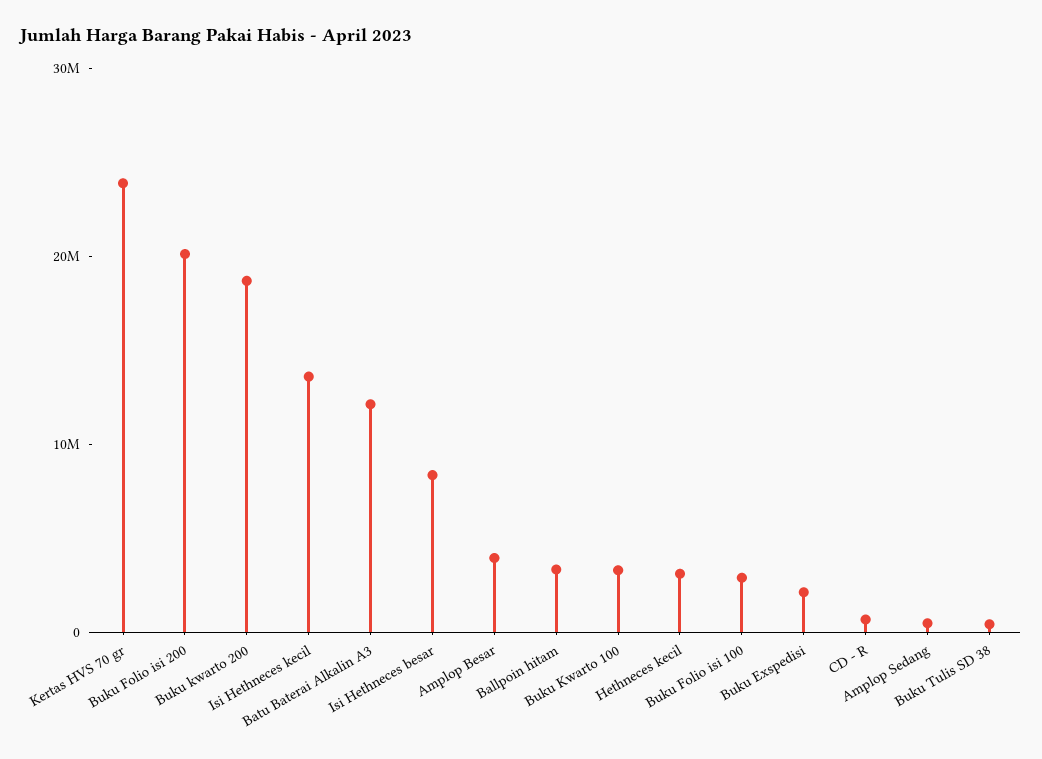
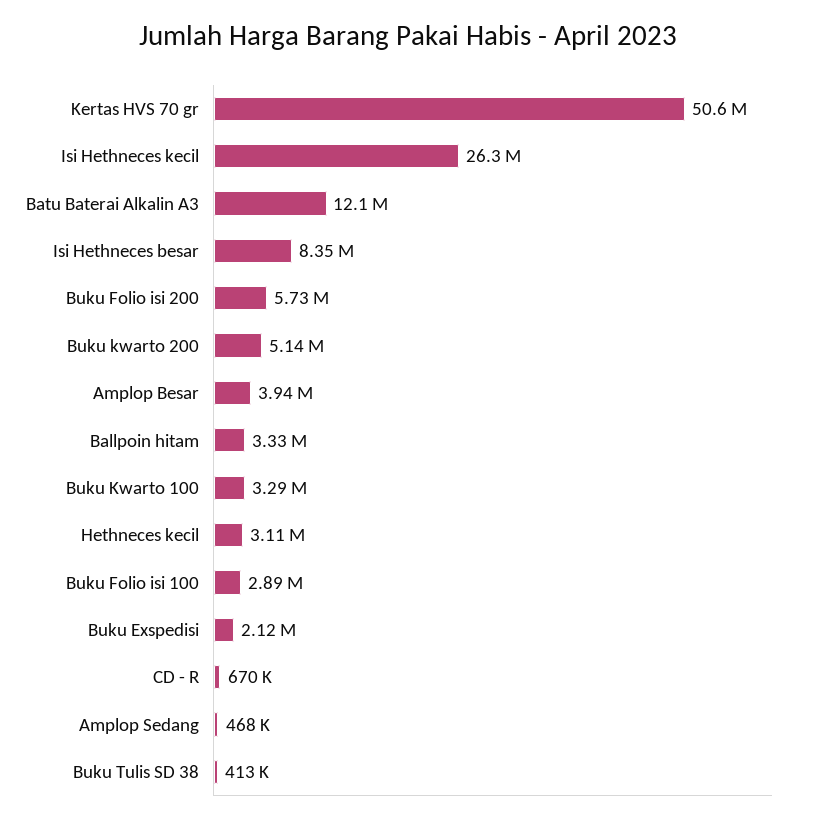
  {
-   "Kertas HVS 70 gr": 24000000,
+   "Kertas HVS 70 gr": 50600000,
-   "Buku Folio isi 200": 20000000,
+   "Buku Folio isi 200": 5730000,
-   "Buku kwarto 200": 18000000,
+   "Buku kwarto 200": 5140000,
-   "Isi Hethneces kecil": 14000000,
+   "Isi Hethneces kecil": 26300000,
    "Batu Baterai Alkalin A3": 12100000,
    "Isi Hethneces besar": 8350000,
    "Amplop Besar": 3940000,
    "Ballpoin hitam": 3330000,
    "Buku Kwarto 100": 3290000,
    "Hethneces kecil": 3110000,
    "Buku Folio isi 100": 2890000,
    "Buku Exspedisi": 2120000,
    "CD - R": 670000,
    "Amplop Sedang": 468000,
    "Buku Tulis SD 38": 413000
  }

